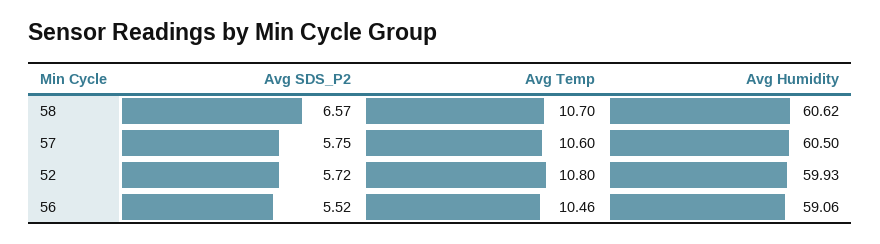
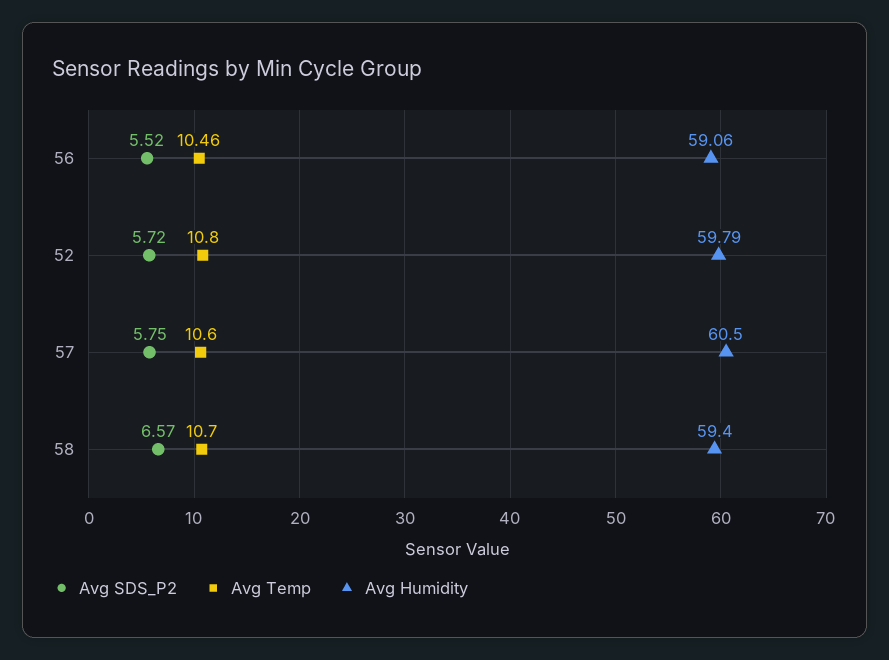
  {
    "Avg SDS_P2": {
      "58": 6.57,
      "57": 5.75,
      "52": 5.72,
      "56": 5.52
    },
    "Avg Temp": {
      "58": 10.7,
      "57": 10.6,
      "52": 10.8,
      "56": 10.46
    },
    "Avg Humidity": {
-     "58": 60.62,
+     "58": 59.4,
      "57": 60.5,
-     "52": 59.93,
+     "52": 59.79,
      "56": 59.06
    }
  }

